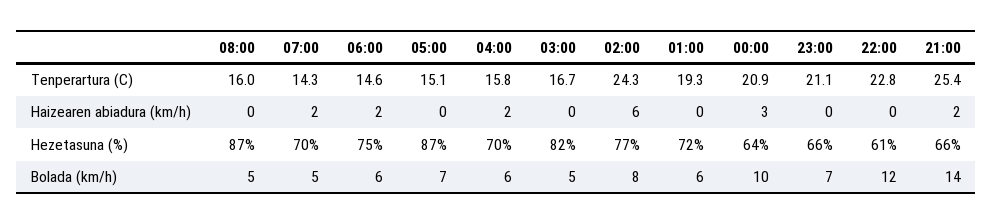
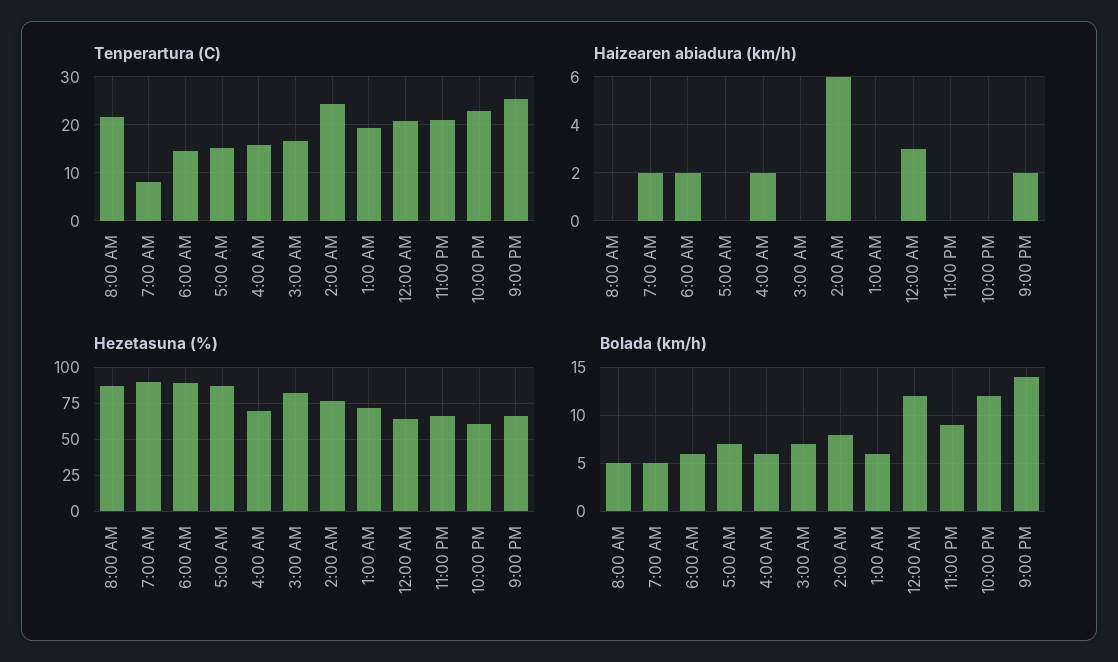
  {
    "Tenperartura (C)": {
-     "08:00": 16,
+     "08:00": 22,
-     "07:00": 14.3,
+     "07:00": 8,
      "06:00": 14.6,
      "05:00": 15.1,
      "04:00": 15.8,
      "03:00": 16.7,
      "02:00": 24.3,
      "01:00": 19.3,
      "00:00": 20.9,
      "23:00": 21.1,
      "22:00": 22.8,
      "21:00": 25.4
    },
    "Haizearen abiadura (km/h)": {
      "08:00": 0,
      "07:00": 2,
      "06:00": 2,
      "05:00": 0,
      "04:00": 2,
      "03:00": 0,
      "02:00": 6,
      "01:00": 0,
      "00:00": 3,
      "23:00": 0,
      "22:00": 0,
      "21:00": 2
    },
    "Hezetasuna (%)": {
      "08:00": 87,
-     "07:00": 70,
+     "07:00": 90,
-     "06:00": 75,
+     "06:00": 90,
      "05:00": 87,
      "04:00": 70,
      "03:00": 82,
      "02:00": 77,
      "01:00": 72,
      "00:00": 64,
      "23:00": 66,
      "22:00": 61,
      "21:00": 66
    },
    "Bolada (km/h)": {
      "08:00": 5,
      "07:00": 5,
      "06:00": 6,
      "05:00": 7,
      "04:00": 6,
-     "03:00": 5,
+     "03:00": 7,
      "02:00": 8,
      "01:00": 6,
-     "00:00": 10,
+     "00:00": 12,
-     "23:00": 7,
+     "23:00": 9,
      "22:00": 12,
      "21:00": 14
    }
  }

